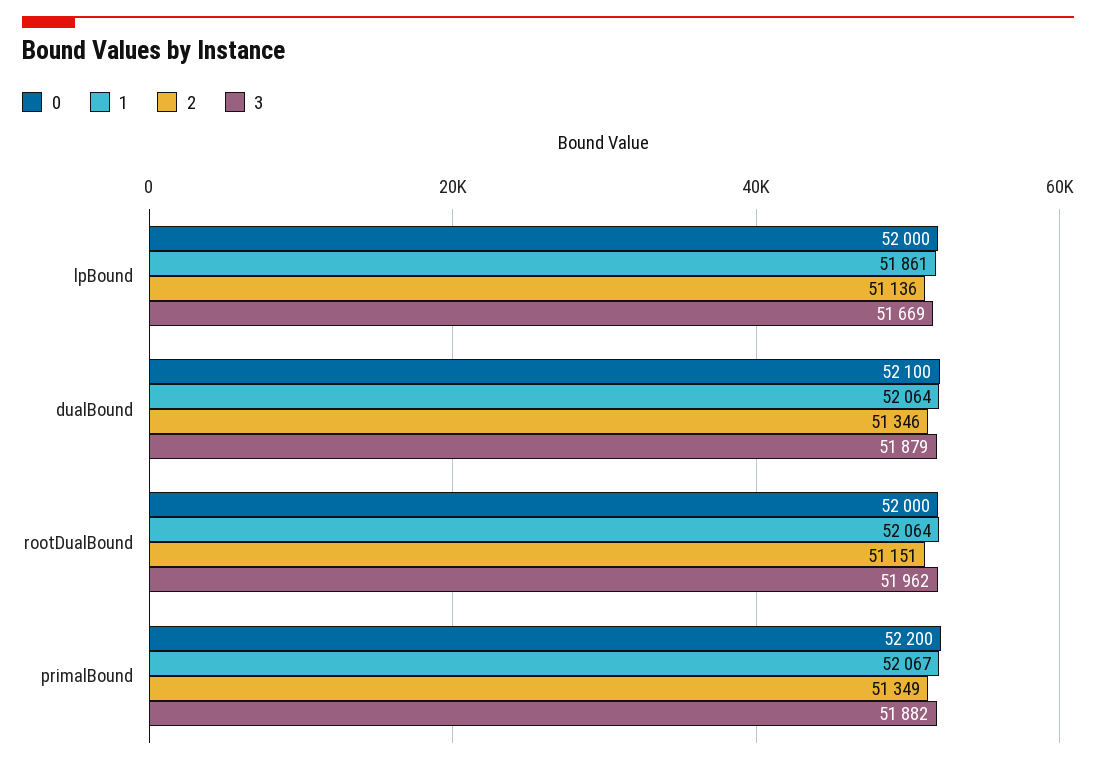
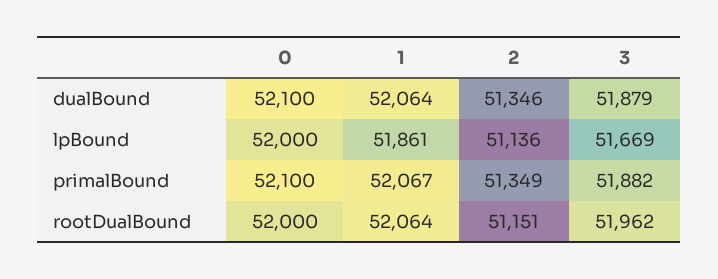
  {
    "0": {
      "lpBound": 52000,
      "dualBound": 52100,
      "rootDualBound": 52000,
-     "primalBound": 52200
+     "primalBound": 52100
    },
    "1": {
      "lpBound": 51861,
      "dualBound": 52064,
      "rootDualBound": 52064,
      "primalBound": 52067
    },
    "2": {
      "lpBound": 51136,
      "dualBound": 51346,
      "rootDualBound": 51151,
      "primalBound": 51349
    },
    "3": {
      "lpBound": 51669,
      "dualBound": 51879,
      "rootDualBound": 51962,
      "primalBound": 51882
    }
  }

